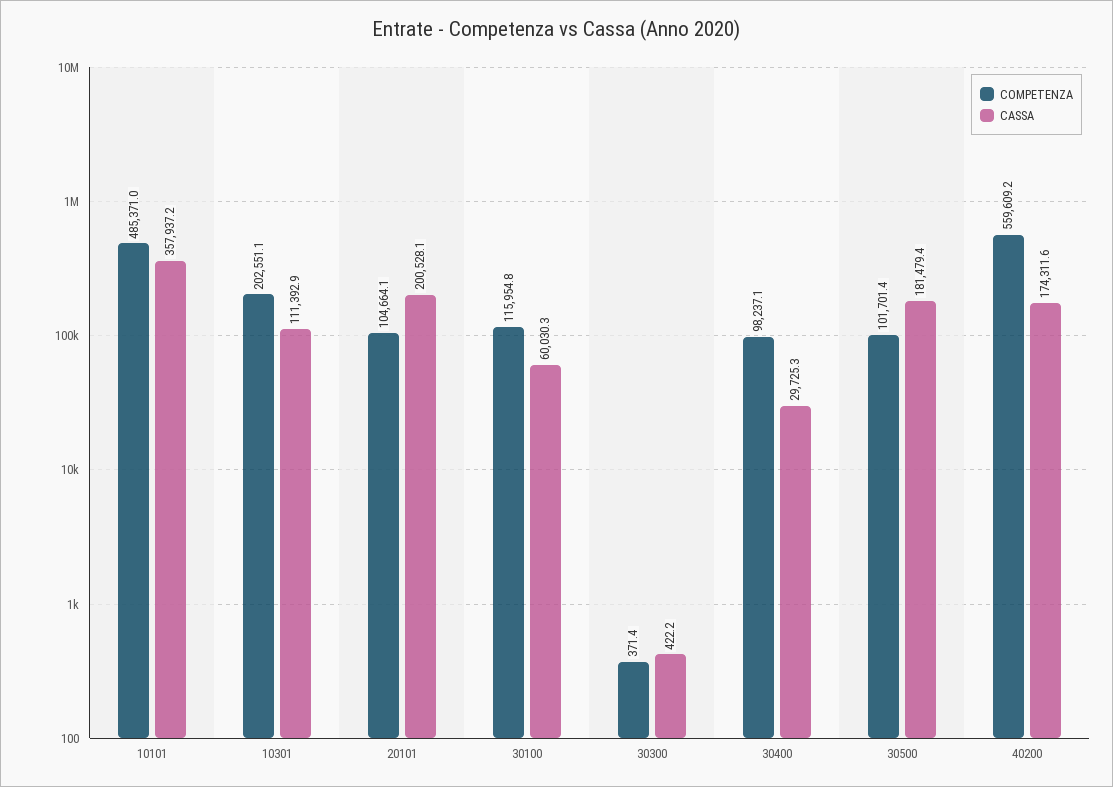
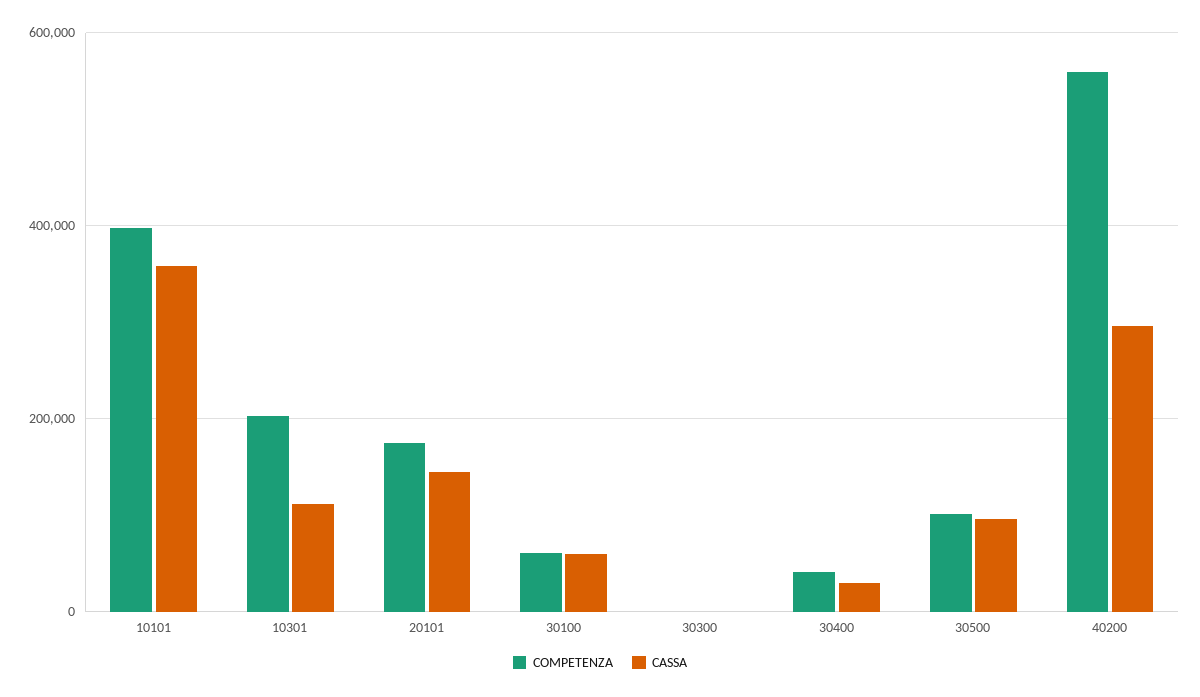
  {
    "COMPETENZA": {
-     "10101": 485371,
+     "10101": 400000,
      "10301": 202551.1,
-     "20101": 104664.1,
+     "20101": 180000,
-     "30100": 115954.8,
+     "30100": 60000,
      "30300": 371.4,
-     "30400": 98237.1,
+     "30400": 40000,
      "30500": 101701.4,
      "40200": 559609.2
    },
    "CASSA": {
      "10101": 357937.2,
      "10301": 111392.9,
-     "20101": 200528.1,
+     "20101": 140000,
      "30100": 60030.3,
      "30300": 422.2,
      "30400": 29725.3,
-     "30500": 181479.4,
+     "30500": 100000,
-     "40200": 174311.6
+     "40200": 300000
    }
  }

